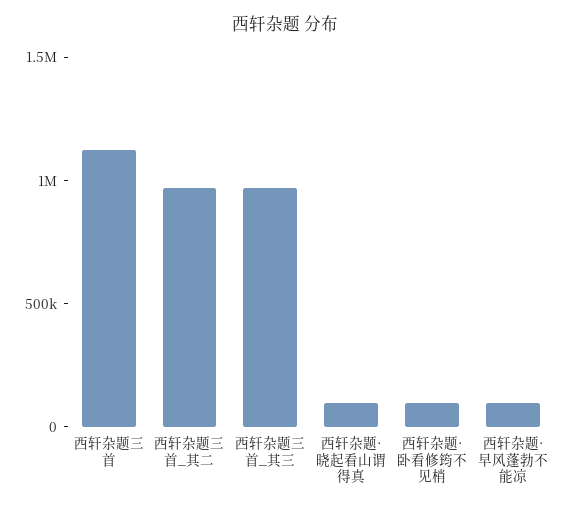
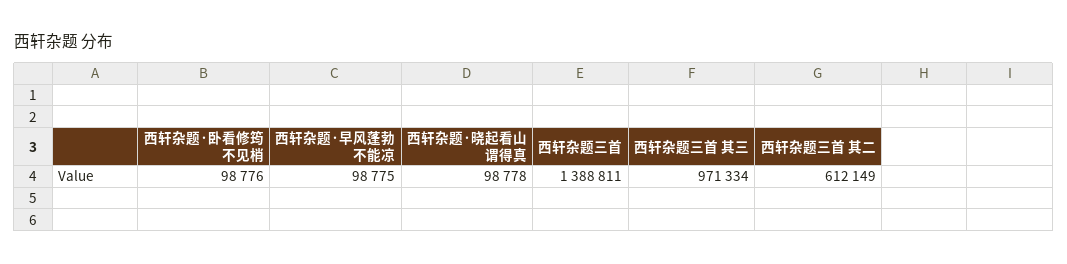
  {
-   "西轩杂题三首": 1100000,
+   "西轩杂题三首": 1388811,
-   "西轩杂题三首_其二": 1000000,
+   "西轩杂题三首_其二": 612149,
    "西轩杂题三首_其三": 971334,
    "西轩杂题·晓起看山谓得真": 98778,
    "西轩杂题·卧看修筠不见梢": 98776,
    "西轩杂题·早风蓬勃不能凉": 98775
  }

